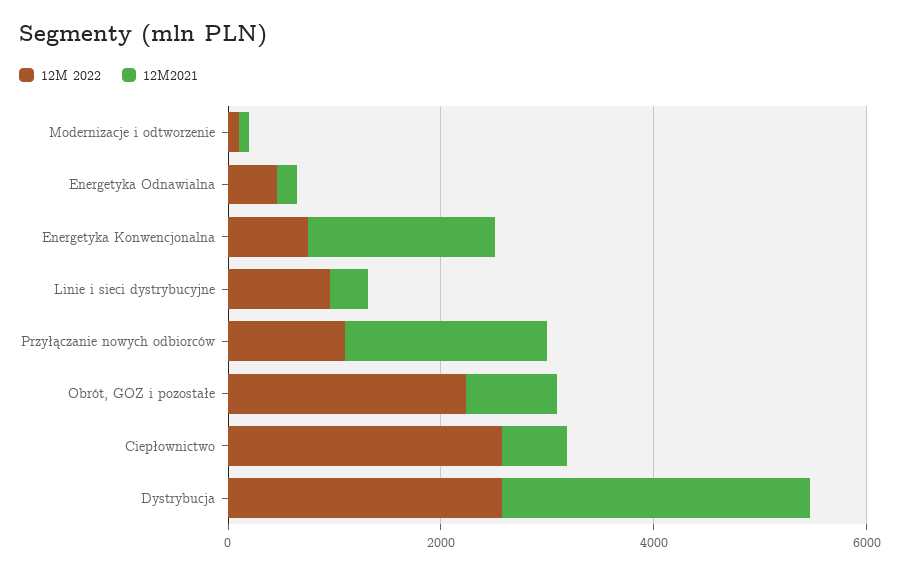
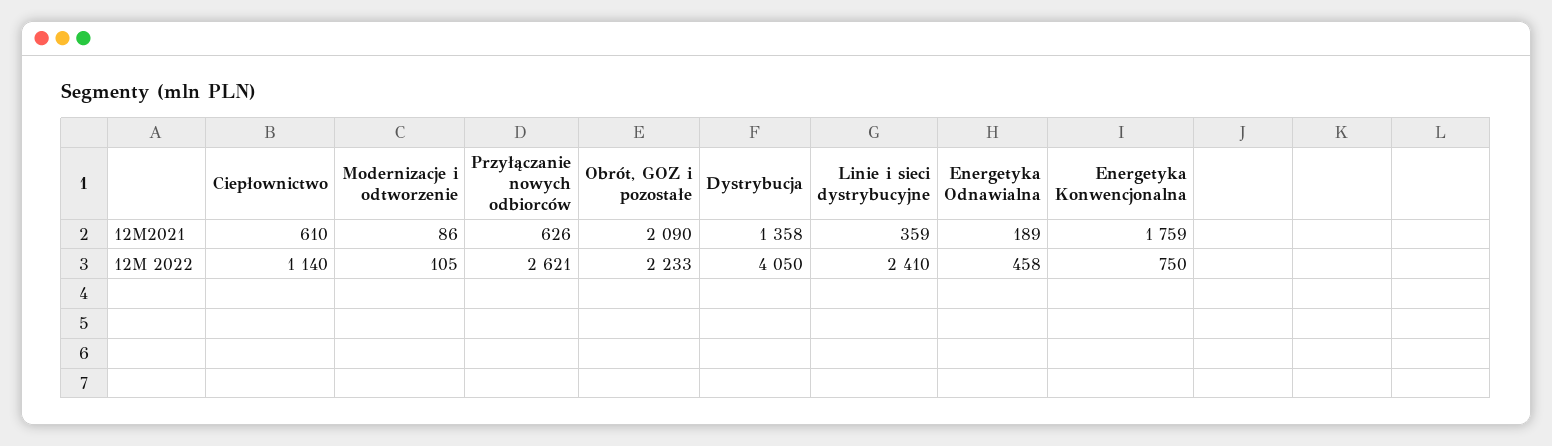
  {
    "12M 2022": {
      "Modernizacje i odtworzenie": 105,
      "Energetyka Odnawialna": 458,
      "Energetyka Konwencjonalna": 750,
-     "Linie i sieci dystrybucyjne": 1000,
+     "Linie i sieci dystrybucyjne": 2410,
-     "Przyłączanie nowych odbiorców": 1000,
+     "Przyłączanie nowych odbiorców": 2621,
      "Obrót, GOZ i pozostałe": 2233,
-     "Ciepłownictwo": 2500,
+     "Ciepłownictwo": 1140,
-     "Dystrybucja": 2500
+     "Dystrybucja": 4050
    },
    "12M2021": {
      "Modernizacje i odtworzenie": 86,
      "Energetyka Odnawialna": 189,
      "Energetyka Konwencjonalna": 1759,
      "Linie i sieci dystrybucyjne": 359,
-     "Przyłączanie nowych odbiorców": 2000,
+     "Przyłączanie nowych odbiorców": 626,
-     "Obrót, GOZ i pozostałe": 1000,
+     "Obrót, GOZ i pozostałe": 2090,
      "Ciepłownictwo": 610,
-     "Dystrybucja": 3000
+     "Dystrybucja": 1358
    }
  }

